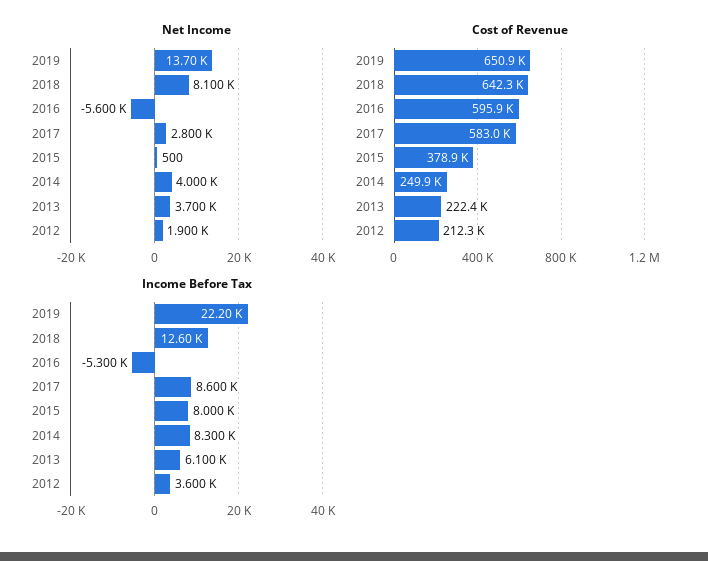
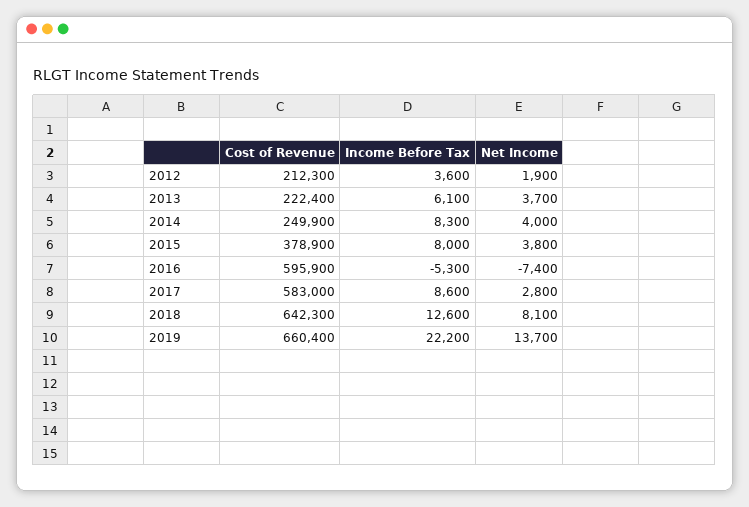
  {
    "Net Income": {
      "2019": 13700,
      "2018": 8100,
-     "2016": -5600,
+     "2016": -7400,
      "2017": 2800,
-     "2015": 500,
+     "2015": 3800,
      "2014": 4000,
      "2013": 3700,
      "2012": 1900
    },
    "Cost of Revenue": {
-     "2019": 650900,
+     "2019": 660400,
      "2018": 642300,
      "2016": 595900,
      "2017": 583000,
      "2015": 378900,
      "2014": 249900,
      "2013": 222400,
      "2012": 212300
    },
    "Income Before Tax": {
      "2019": 22200,
      "2018": 12600,
      "2016": -5300,
      "2017": 8600,
      "2015": 8000,
      "2014": 8300,
      "2013": 6100,
      "2012": 3600
    }
  }

